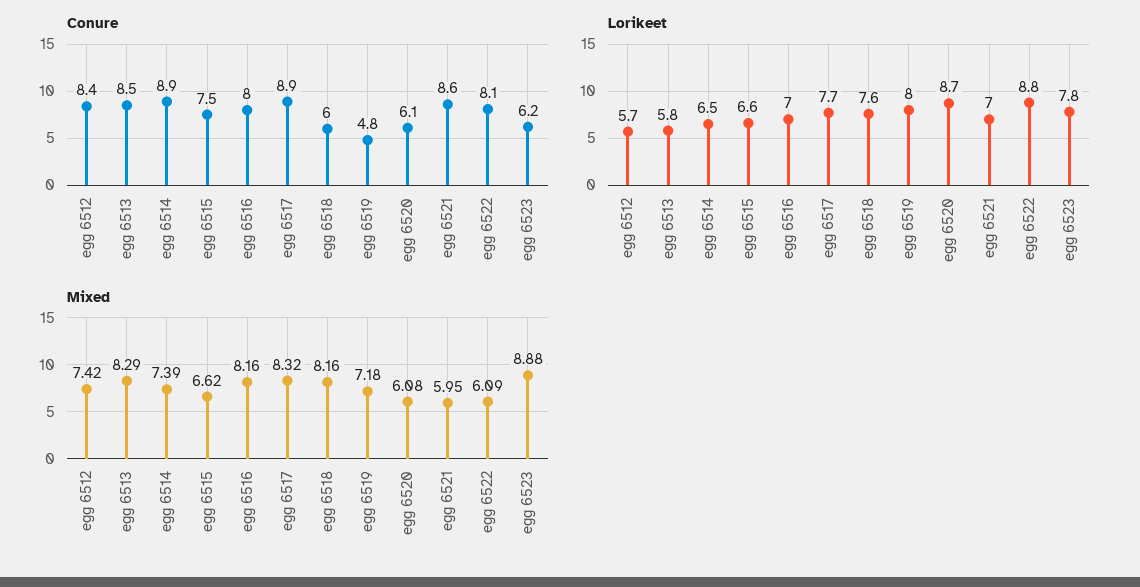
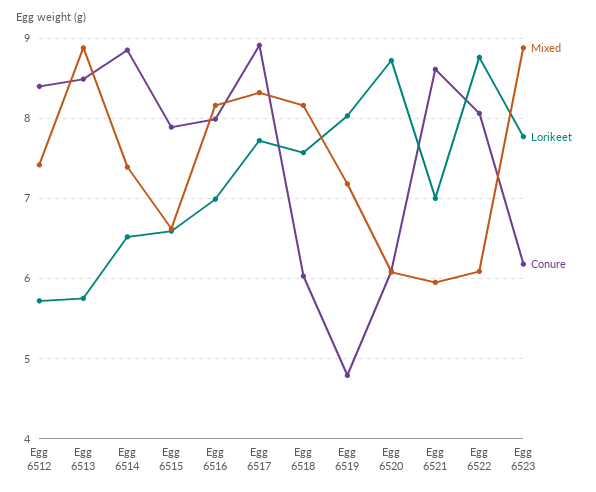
  {
    "Conure": {
      "egg 6512": 8.4,
      "egg 6513": 8.5,
      "egg 6514": 8.9,
-     "egg 6515": 7.5,
+     "egg 6515": 7.9,
      "egg 6516": 8,
      "egg 6517": 8.9,
      "egg 6518": 6,
      "egg 6519": 4.8,
      "egg 6520": 6.1,
      "egg 6521": 8.6,
      "egg 6522": 8.1,
      "egg 6523": 6.2
    },
    "Lorikeet": {
      "egg 6512": 5.7,
      "egg 6513": 5.8,
      "egg 6514": 6.5,
      "egg 6515": 6.6,
      "egg 6516": 7,
      "egg 6517": 7.7,
      "egg 6518": 7.6,
      "egg 6519": 8,
      "egg 6520": 8.7,
      "egg 6521": 7,
      "egg 6522": 8.8,
      "egg 6523": 7.8
    },
    "Mixed": {
      "egg 6512": 7.42,
-     "egg 6513": 8.29,
+     "egg 6513": 8.9,
      "egg 6514": 7.39,
      "egg 6515": 6.62,
      "egg 6516": 8.16,
      "egg 6517": 8.32,
      "egg 6518": 8.16,
      "egg 6519": 7.18,
      "egg 6520": 6.08,
      "egg 6521": 5.95,
      "egg 6522": 6.09,
      "egg 6523": 8.88
    }
  }

